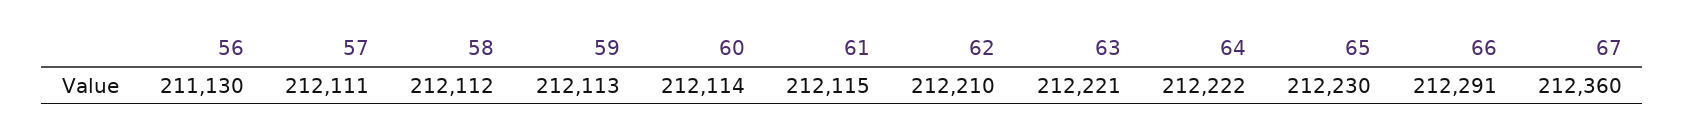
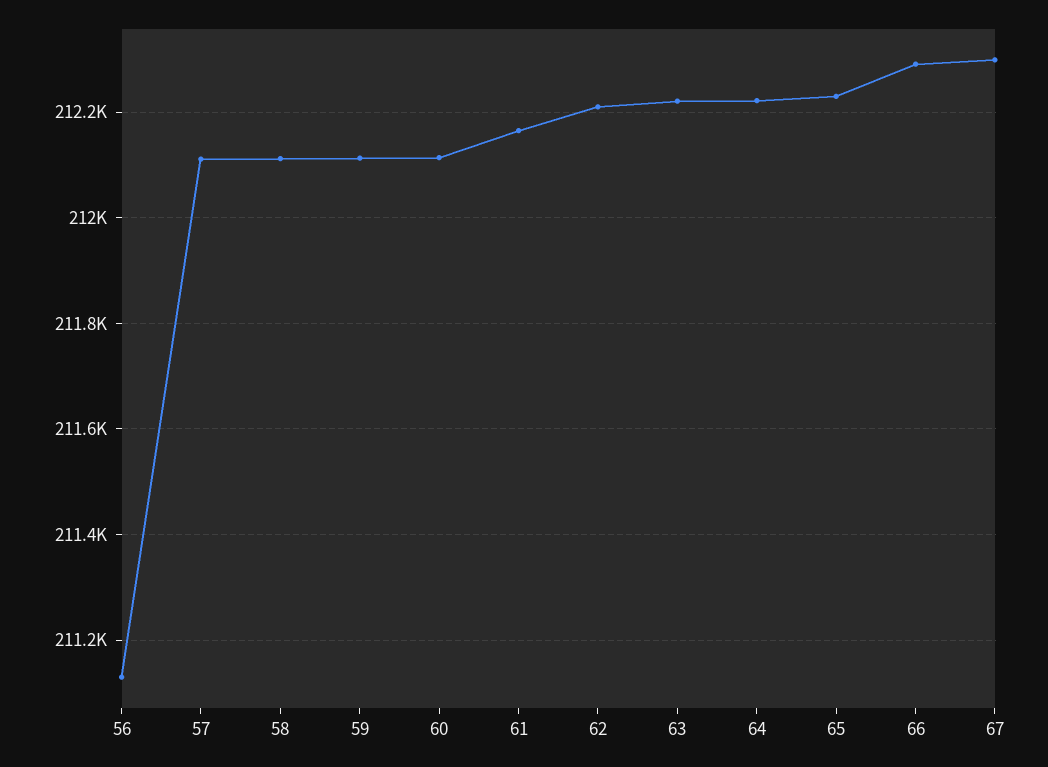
  {
    "56": 211130,
    "57": 212111,
    "58": 212112,
    "59": 212113,
    "60": 212114,
-   "61": 212115,
+   "61": 212160,
    "62": 212210,
    "63": 212221,
    "64": 212222,
    "65": 212230,
    "66": 212291,
-   "67": 212360
+   "67": 212300
  }

